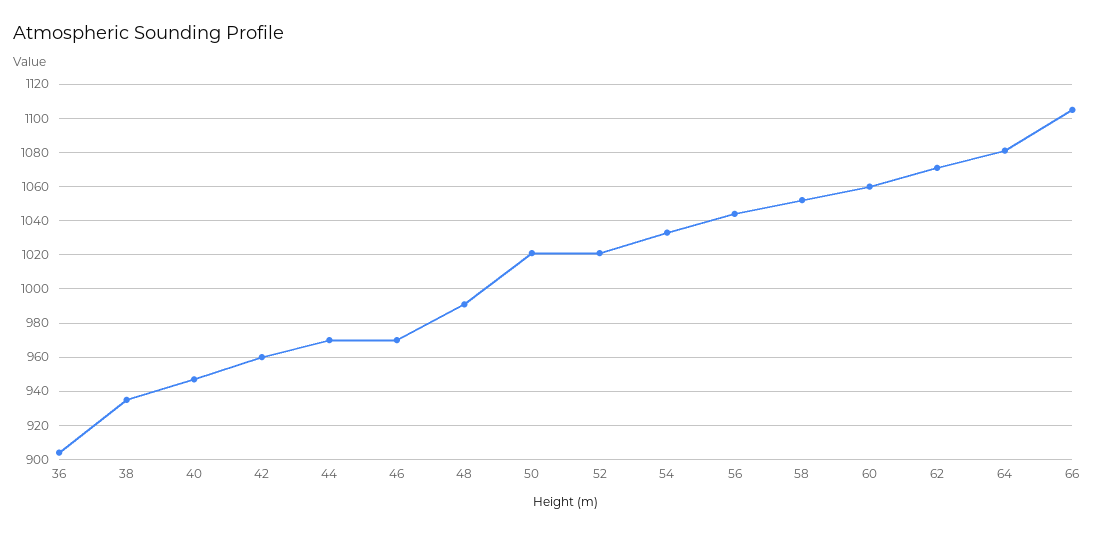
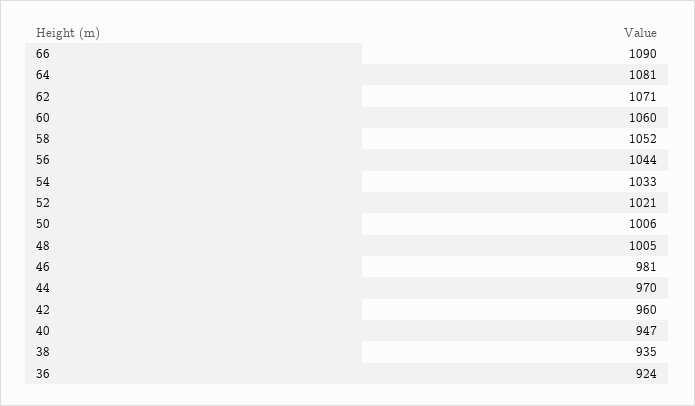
  {
-   "36": 905,
+   "36": 924,
    "38": 935,
    "40": 947,
    "42": 960,
    "44": 970,
-   "46": 970,
+   "46": 981,
-   "48": 990,
+   "48": 1005,
-   "50": 1020,
+   "50": 1006,
    "52": 1021,
    "54": 1033,
    "56": 1044,
    "58": 1052,
    "60": 1060,
    "62": 1071,
    "64": 1081,
-   "66": 1105
+   "66": 1090
  }

